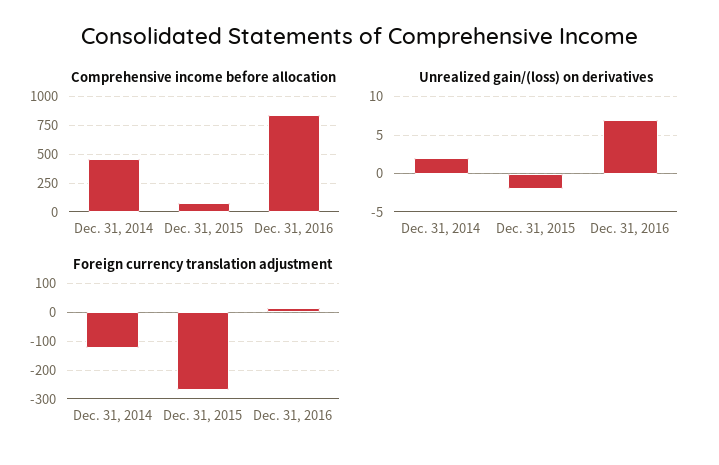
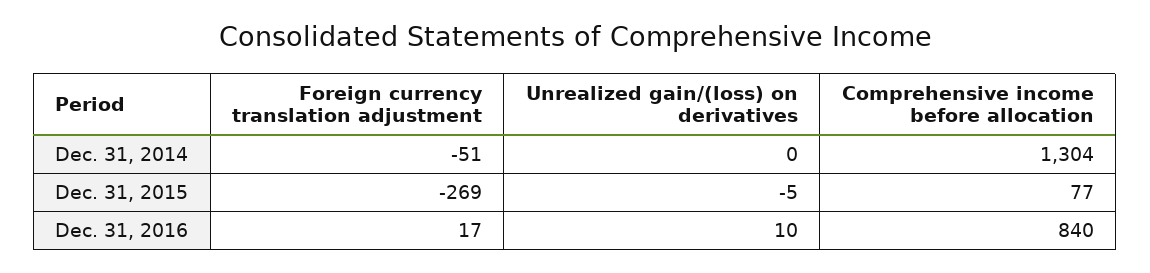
  {
    "Comprehensive income before allocation": {
-     "Dec. 31, 2014": 500,
+     "Dec. 31, 2014": 1304,
      "Dec. 31, 2015": 77,
      "Dec. 31, 2016": 840
    },
    "Unrealized gain/(loss) on derivatives": {
-     "Dec. 31, 2014": 2,
+     "Dec. 31, 2014": 0,
-     "Dec. 31, 2015": -2,
+     "Dec. 31, 2015": -5,
-     "Dec. 31, 2016": 7
+     "Dec. 31, 2016": 10
    },
    "Foreign currency translation adjustment": {
-     "Dec. 31, 2014": -125,
+     "Dec. 31, 2014": -51,
      "Dec. 31, 2015": -269,
      "Dec. 31, 2016": 17
    }
  }

